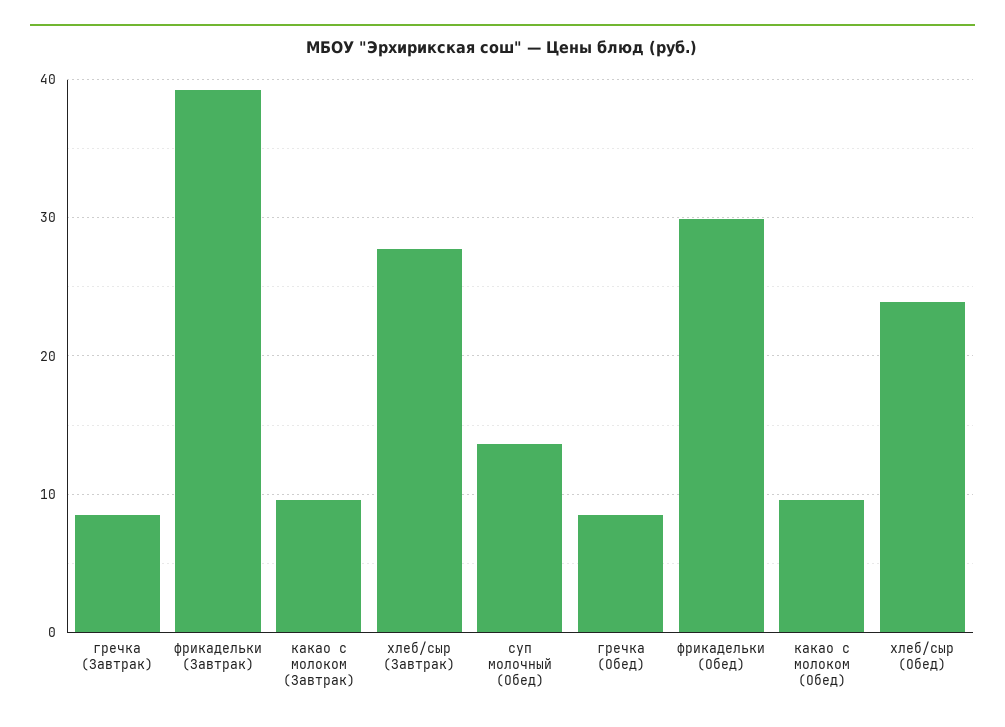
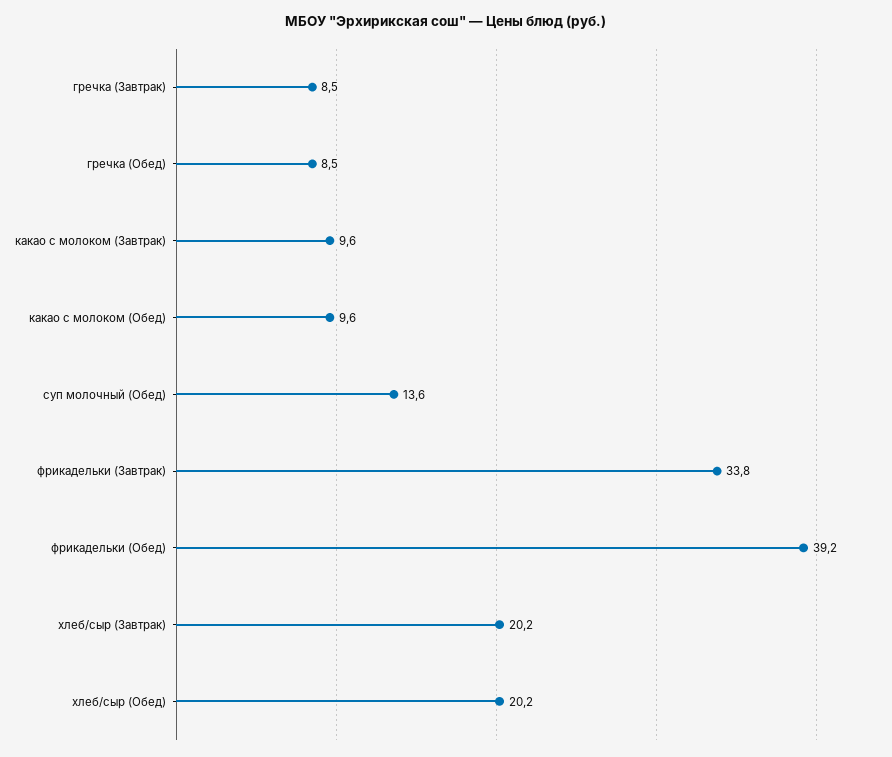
  {
    "гречка (Завтрак)": 8.5,
-   "фрикадельки (Завтрак)": 39,
+   "фрикадельки (Завтрак)": 33.8,
    "какао с молоком (Завтрак)": 9.6,
-   "хлеб/сыр (Завтрак)": 28,
+   "хлеб/сыр (Завтрак)": 20.2,
    "суп молочный (Обед)": 13.6,
    "гречка (Обед)": 8.5,
-   "фрикадельки (Обед)": 30,
+   "фрикадельки (Обед)": 39.2,
    "какао с молоком (Обед)": 9.6,
-   "хлеб/сыр (Обед)": 24
+   "хлеб/сыр (Обед)": 20.2
  }

